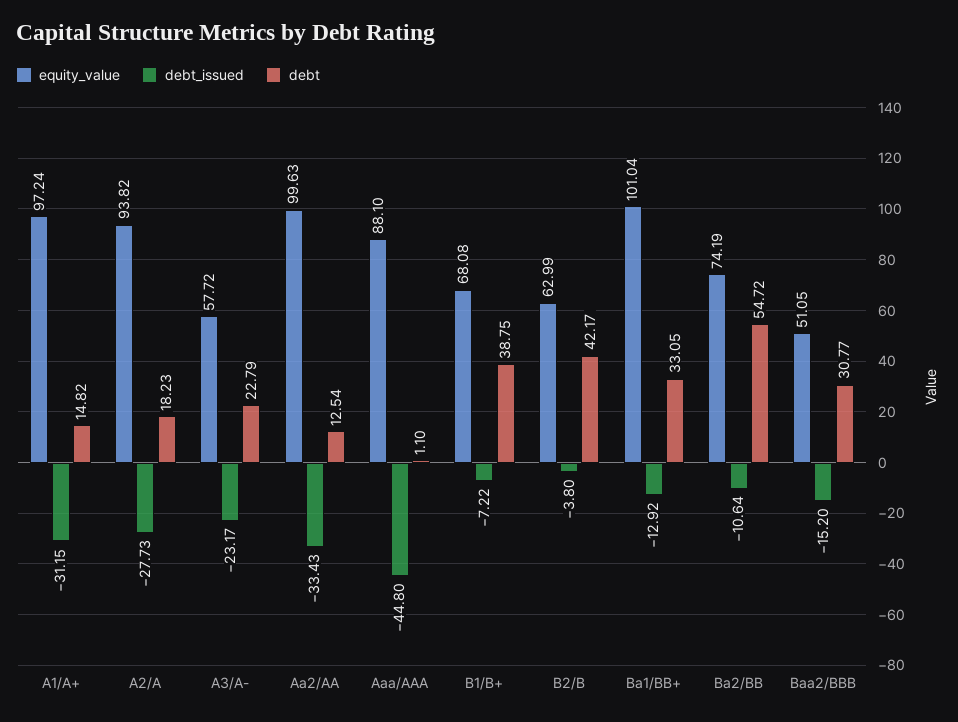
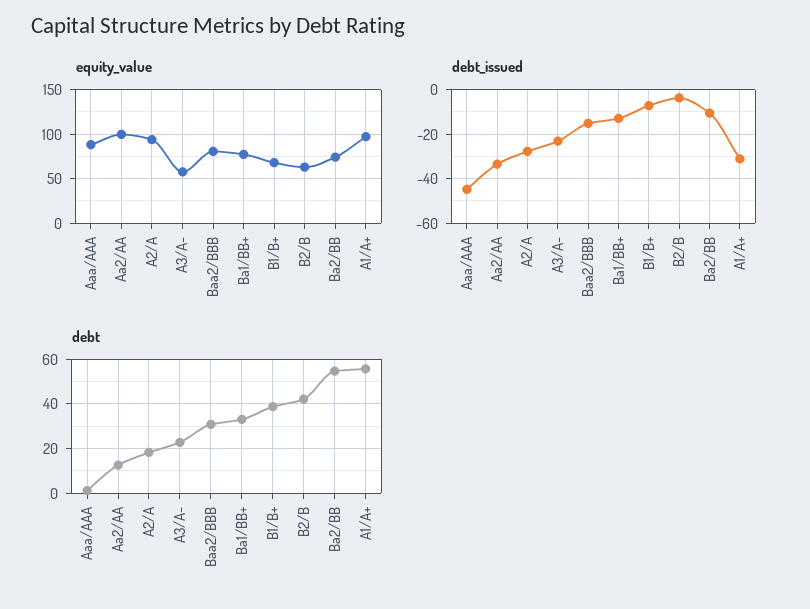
  {
    "equity_value": {
      "A1/A+": 97.24,
      "A2/A": 93.82,
      "A3/A-": 57.72,
      "Aa2/AA": 99.63,
      "Aaa/AAA": 88.1,
      "B1/B+": 68.08,
      "B2/B": 62.99,
-     "Ba1/BB+": 101.04,
+     "Ba1/BB+": 80,
      "Ba2/BB": 74.19,
-     "Baa2/BBB": 51.05
+     "Baa2/BBB": 80
    },
    "debt_issued": {
      "A1/A+": -31.15,
      "A2/A": -27.73,
      "A3/A-": -23.17,
      "Aa2/AA": -33.43,
      "Aaa/AAA": -44.8,
      "B1/B+": -7.22,
      "B2/B": -3.8,
      "Ba1/BB+": -12.92,
      "Ba2/BB": -10.64,
      "Baa2/BBB": -15.2
    },
    "debt": {
-     "A1/A+": 14.82,
+     "A1/A+": 55,
      "A2/A": 18.23,
      "A3/A-": 22.79,
      "Aa2/AA": 12.54,
      "Aaa/AAA": 1.1,
      "B1/B+": 38.75,
      "B2/B": 42.17,
      "Ba1/BB+": 33.05,
      "Ba2/BB": 54.72,
      "Baa2/BBB": 30.77
    }
  }

